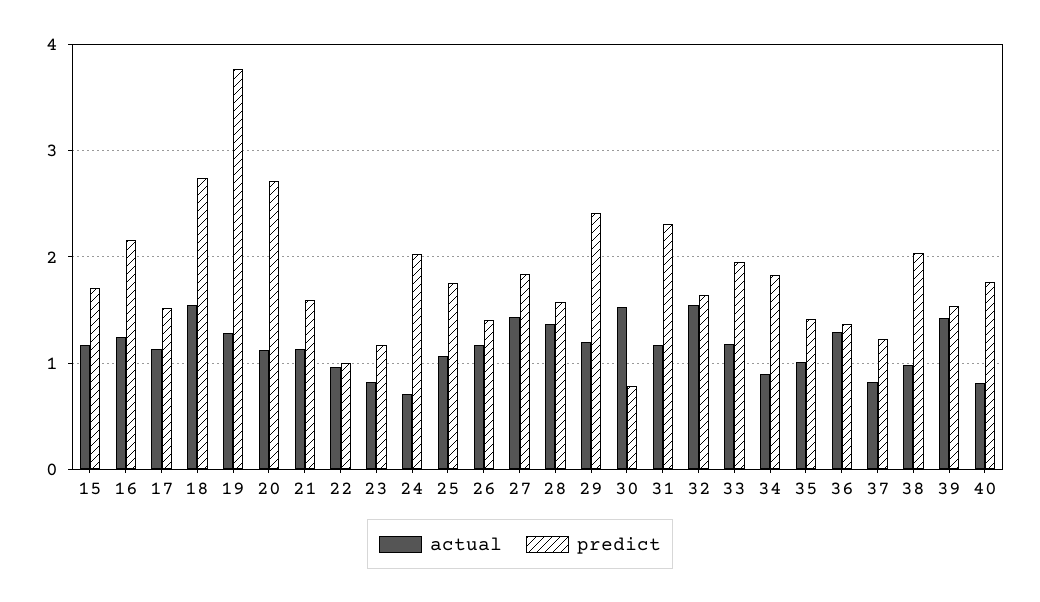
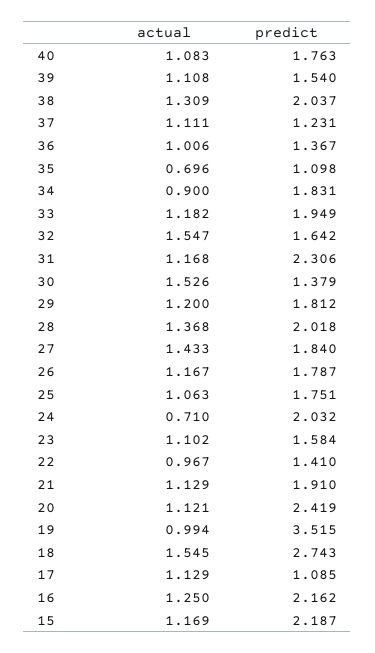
  {
    "actual": {
      "15": 1.169,
      "16": 1.25,
      "17": 1.129,
      "18": 1.545,
-     "19": 1.3,
+     "19": 0.994,
      "20": 1.121,
      "21": 1.129,
      "22": 0.967,
-     "23": 0.8,
+     "23": 1.102,
      "24": 0.71,
      "25": 1.063,
      "26": 1.167,
      "27": 1.433,
      "28": 1.368,
      "29": 1.2,
      "30": 1.526,
      "31": 1.168,
      "32": 1.547,
      "33": 1.182,
      "34": 0.9,
-     "35": 1,
+     "35": 0.696,
-     "36": 1.3,
+     "36": 1.006,
-     "37": 0.8,
+     "37": 1.111,
-     "38": 1,
+     "38": 1.309,
-     "39": 1.4,
+     "39": 1.108,
-     "40": 0.8
+     "40": 1.083
    },
    "predict": {
-     "15": 1.7,
+     "15": 2.187,
      "16": 2.162,
-     "17": 1.5,
+     "17": 1.085,
      "18": 2.743,
-     "19": 3.8,
+     "19": 3.515,
-     "20": 2.7,
+     "20": 2.419,
-     "21": 1.6,
+     "21": 1.91,
-     "22": 1,
+     "22": 1.41,
-     "23": 1.2,
+     "23": 1.584,
      "24": 2.032,
      "25": 1.751,
-     "26": 1.4,
+     "26": 1.787,
      "27": 1.84,
-     "28": 1.6,
+     "28": 2.018,
-     "29": 2.4,
+     "29": 1.812,
-     "30": 0.8,
+     "30": 1.379,
      "31": 2.306,
      "32": 1.642,
      "33": 1.949,
      "34": 1.831,
-     "35": 1.4,
+     "35": 1.098,
      "36": 1.367,
      "37": 1.231,
      "38": 2.037,
      "39": 1.54,
      "40": 1.763
    }
  }

